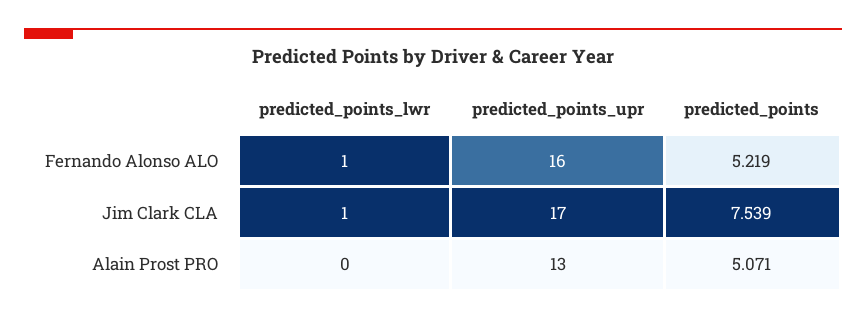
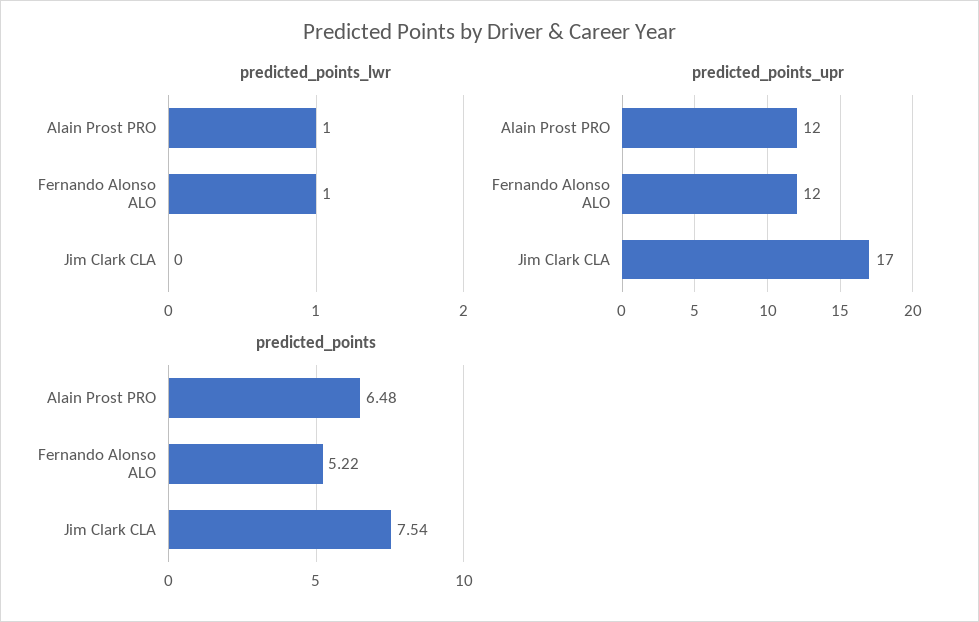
  {
    "predicted_points_lwr": {
      "Fernando Alonso ALO": 1,
-     "Jim Clark CLA": 1,
+     "Jim Clark CLA": 0,
-     "Alain Prost PRO": 0
+     "Alain Prost PRO": 1
    },
    "predicted_points_upr": {
-     "Fernando Alonso ALO": 16,
+     "Fernando Alonso ALO": 12,
      "Jim Clark CLA": 17,
-     "Alain Prost PRO": 13
+     "Alain Prost PRO": 12
    },
    "predicted_points": {
      "Fernando Alonso ALO": 5.219,
      "Jim Clark CLA": 7.539,
-     "Alain Prost PRO": 5.071
+     "Alain Prost PRO": 6.48
    }
  }

